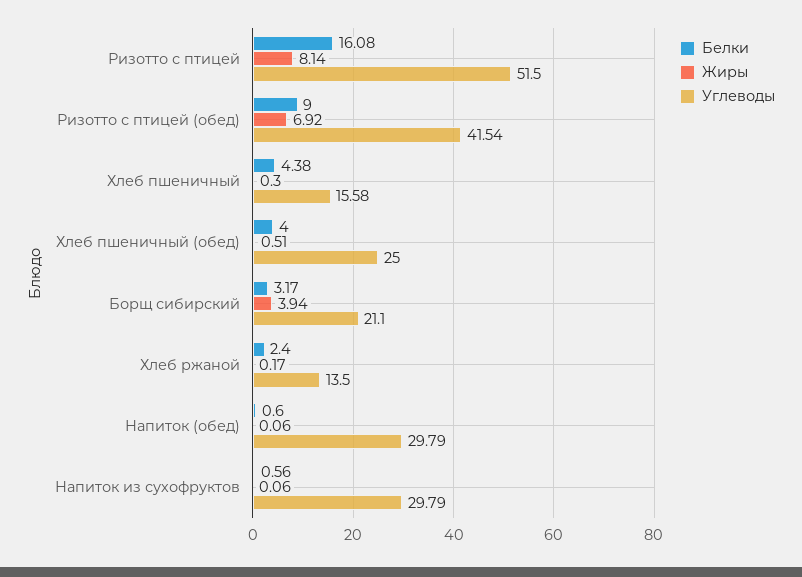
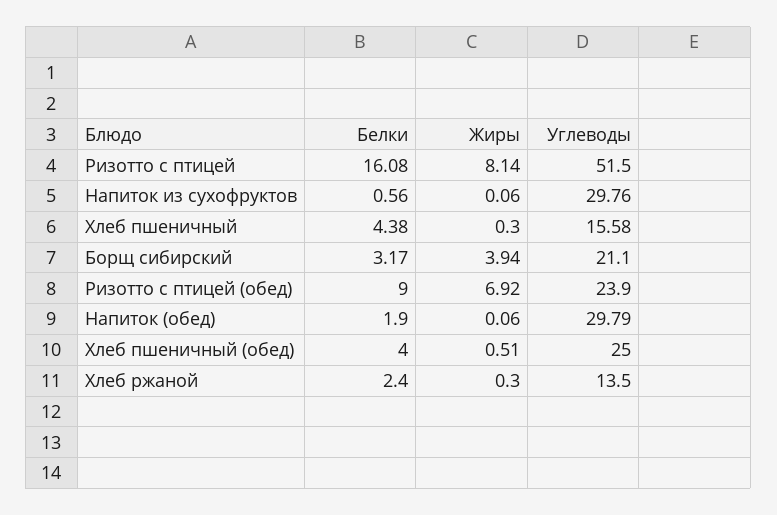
  {
    "Белки": {
      "Ризотто с птицей": 16.08,
      "Ризотто с птицей (обед)": 9,
      "Хлеб пшеничный": 4.38,
      "Хлеб пшеничный (обед)": 4,
      "Борщ сибирский": 3.17,
      "Хлеб ржаной": 2.4,
-     "Напиток (обед)": 0.6,
+     "Напиток (обед)": 1.9,
      "Напиток из сухофруктов": 0.56
    },
    "Жиры": {
      "Ризотто с птицей": 8.14,
      "Ризотто с птицей (обед)": 6.92,
      "Хлеб пшеничный": 0.3,
      "Хлеб пшеничный (обед)": 0.51,
      "Борщ сибирский": 3.94,
-     "Хлеб ржаной": 0.17,
+     "Хлеб ржаной": 0.3,
      "Напиток (обед)": 0.06,
      "Напиток из сухофруктов": 0.06
    },
    "Углеводы": {
      "Ризотто с птицей": 51.5,
-     "Ризотто с птицей (обед)": 41.54,
+     "Ризотто с птицей (обед)": 23.9,
      "Хлеб пшеничный": 15.58,
      "Хлеб пшеничный (обед)": 25,
      "Борщ сибирский": 21.1,
      "Хлеб ржаной": 13.5,
      "Напиток (обед)": 29.79,
-     "Напиток из сухофруктов": 29.79
+     "Напиток из сухофруктов": 29.76
    }
  }

